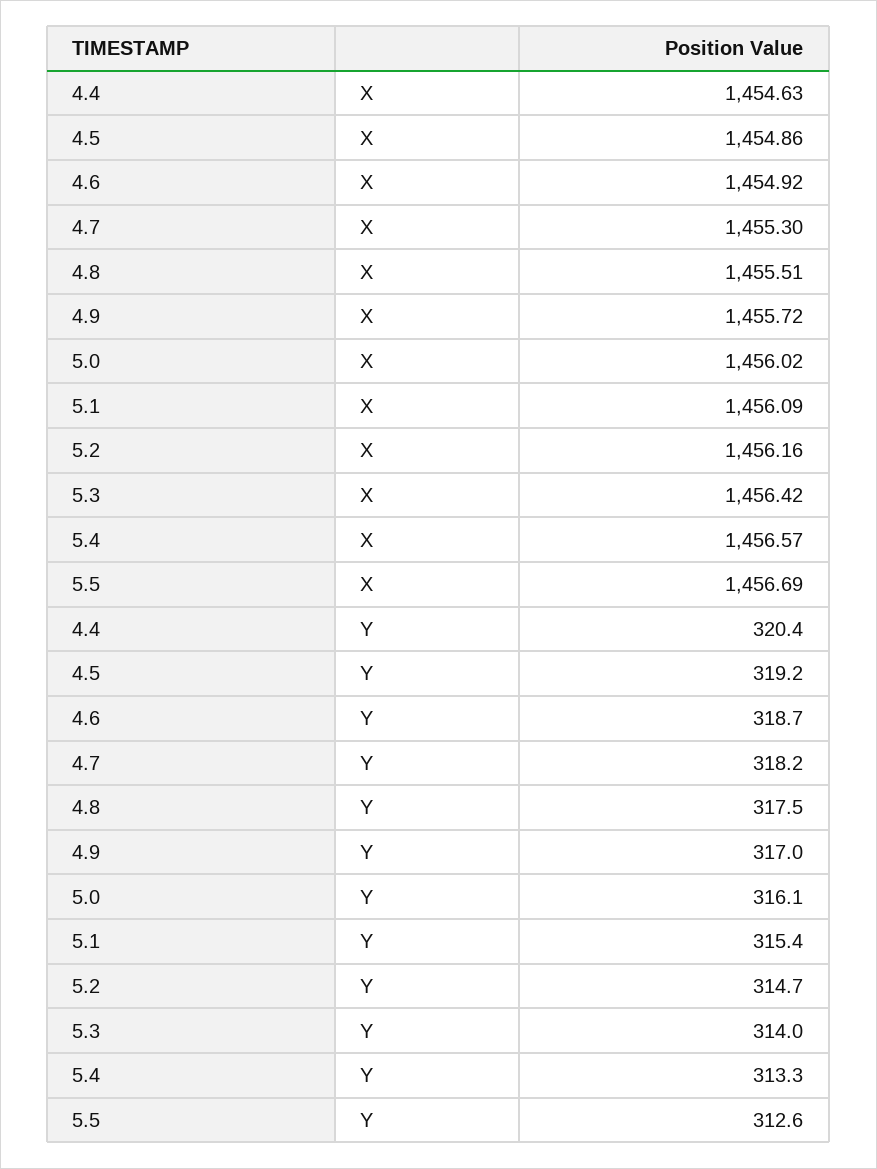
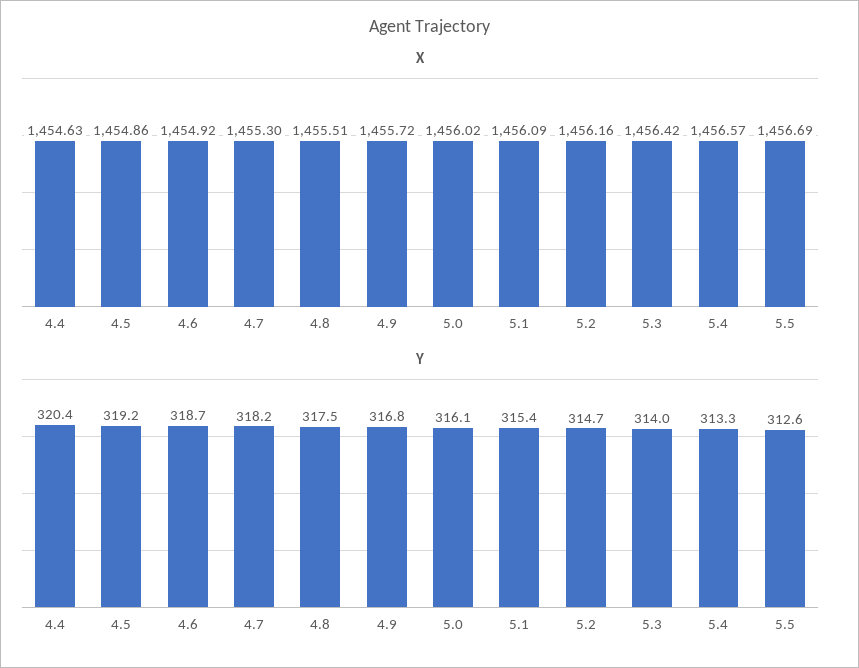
  {
    "X": {
      "4.4": 1454.63,
      "4.5": 1454.86,
      "4.6": 1454.92,
      "4.7": 1455.3,
      "4.8": 1455.51,
      "4.9": 1455.72,
      "5.0": 1456.02,
      "5.1": 1456.09,
      "5.2": 1456.16,
      "5.3": 1456.42,
      "5.4": 1456.57,
      "5.5": 1456.69
    },
    "Y": {
      "4.4": 320.4,
      "4.5": 319.2,
      "4.6": 318.7,
      "4.7": 318.2,
      "4.8": 317.5,
-     "4.9": 317,
+     "4.9": 316.8,
      "5.0": 316.1,
      "5.1": 315.4,
      "5.2": 314.7,
      "5.3": 314,
      "5.4": 313.3,
      "5.5": 312.6
    }
  }

